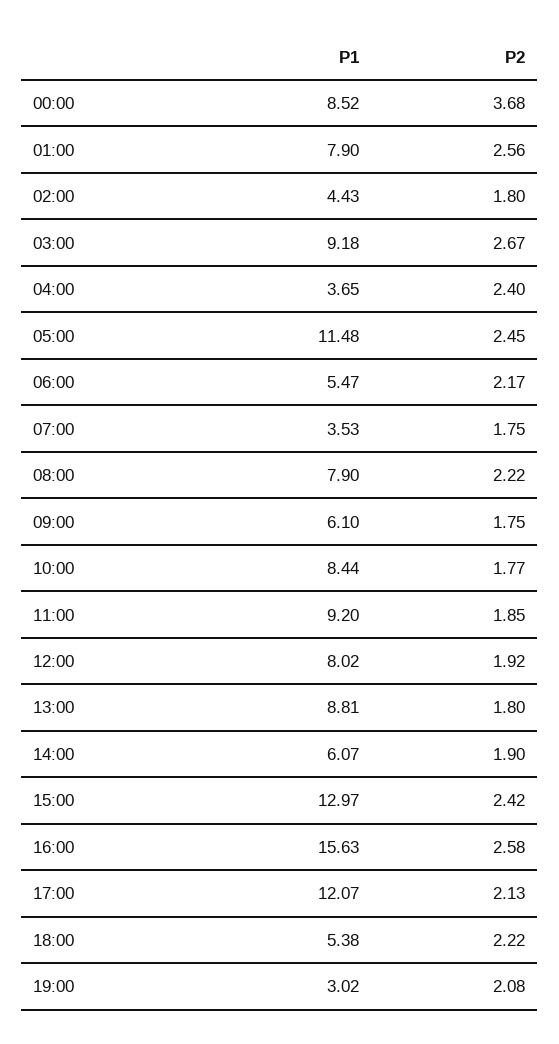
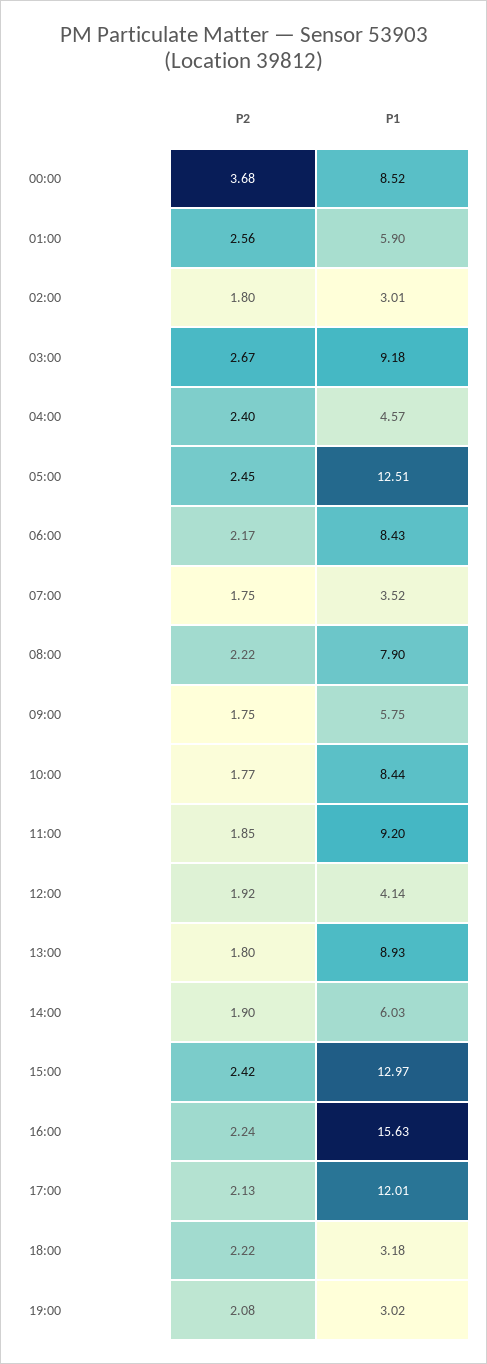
  {
    "P1": {
      "00:00": 8.52,
-     "01:00": 7.9,
+     "01:00": 5.9,
-     "02:00": 4.43,
+     "02:00": 3.01,
      "03:00": 9.18,
-     "04:00": 3.65,
+     "04:00": 4.57,
-     "05:00": 11.48,
+     "05:00": 12.51,
-     "06:00": 5.47,
+     "06:00": 8.43,
-     "07:00": 3.53,
+     "07:00": 3.52,
      "08:00": 7.9,
-     "09:00": 6.1,
+     "09:00": 5.75,
      "10:00": 8.44,
      "11:00": 9.2,
-     "12:00": 8.02,
+     "12:00": 4.14,
-     "13:00": 8.81,
+     "13:00": 8.93,
-     "14:00": 6.07,
+     "14:00": 6.03,
      "15:00": 12.97,
      "16:00": 15.63,
-     "17:00": 12.07,
+     "17:00": 12.01,
-     "18:00": 5.38,
+     "18:00": 3.18,
      "19:00": 3.02
    },
    "P2": {
      "00:00": 3.68,
      "01:00": 2.56,
      "02:00": 1.8,
      "03:00": 2.67,
      "04:00": 2.4,
      "05:00": 2.45,
      "06:00": 2.17,
      "07:00": 1.75,
      "08:00": 2.22,
      "09:00": 1.75,
      "10:00": 1.77,
      "11:00": 1.85,
      "12:00": 1.92,
      "13:00": 1.8,
      "14:00": 1.9,
      "15:00": 2.42,
-     "16:00": 2.58,
+     "16:00": 2.24,
      "17:00": 2.13,
      "18:00": 2.22,
      "19:00": 2.08
    }
  }

